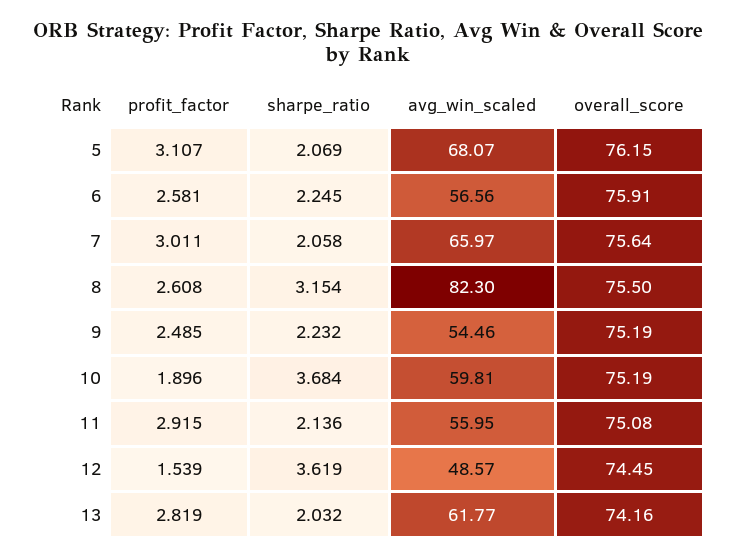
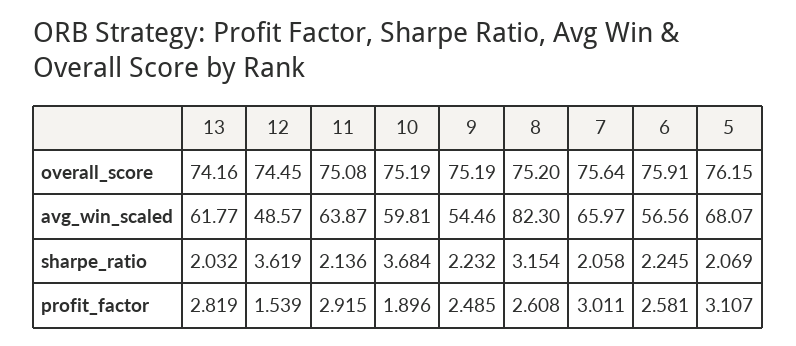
  {
    "profit_factor": {
      "5": 3.107,
      "6": 2.581,
      "7": 3.011,
      "8": 2.608,
      "9": 2.485,
      "10": 1.896,
      "11": 2.915,
      "12": 1.539,
      "13": 2.819
    },
    "sharpe_ratio": {
      "5": 2.069,
      "6": 2.245,
      "7": 2.058,
      "8": 3.154,
      "9": 2.232,
      "10": 3.684,
      "11": 2.136,
      "12": 3.619,
      "13": 2.032
    },
    "avg_win_scaled": {
      "5": 68.07,
      "6": 56.56,
      "7": 65.97,
      "8": 82.3,
      "9": 54.46,
      "10": 59.81,
-     "11": 55.95,
+     "11": 63.87,
      "12": 48.57,
      "13": 61.77
    },
    "overall_score": {
      "5": 76.15,
      "6": 75.91,
      "7": 75.64,
-     "8": 75.5,
+     "8": 75.2,
      "9": 75.19,
      "10": 75.19,
      "11": 75.08,
      "12": 74.45,
      "13": 74.16
    }
  }

